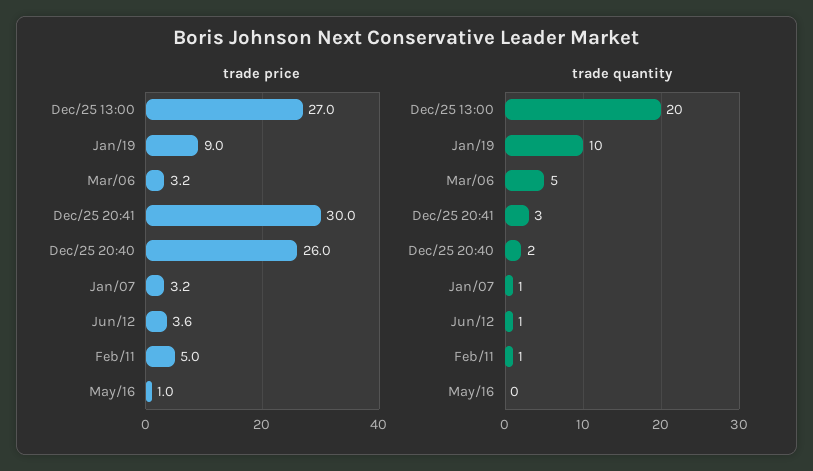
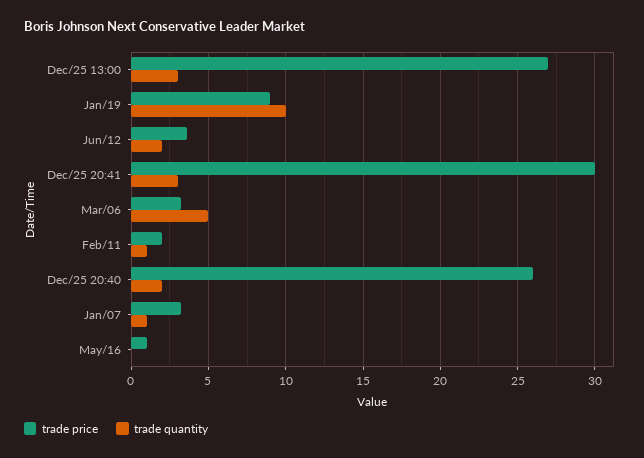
  {
    "trade price": {
      "Dec/25 13:00": 27,
      "Jan/19": 9,
      "Mar/06": 3.2,
      "Dec/25 20:41": 30,
      "Dec/25 20:40": 26,
      "Jan/07": 3.2,
      "Jun/12": 3.6,
-     "Feb/11": 5,
+     "Feb/11": 2,
      "May/16": 1
    },
    "trade quantity": {
-     "Dec/25 13:00": 20,
+     "Dec/25 13:00": 3,
      "Jan/19": 10,
      "Mar/06": 5,
      "Dec/25 20:41": 3,
      "Dec/25 20:40": 2,
      "Jan/07": 1,
-     "Jun/12": 1,
+     "Jun/12": 2,
      "Feb/11": 1,
      "May/16": 0
    }
  }

